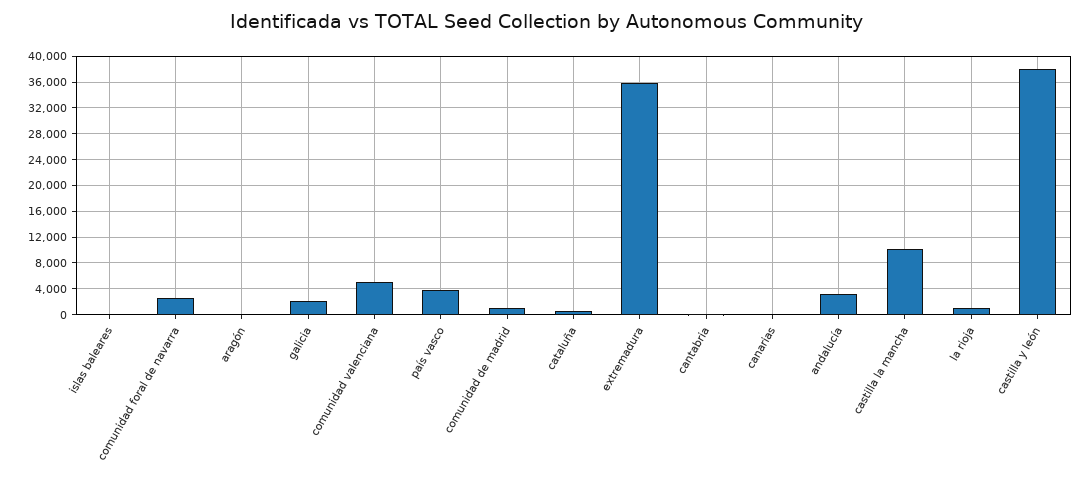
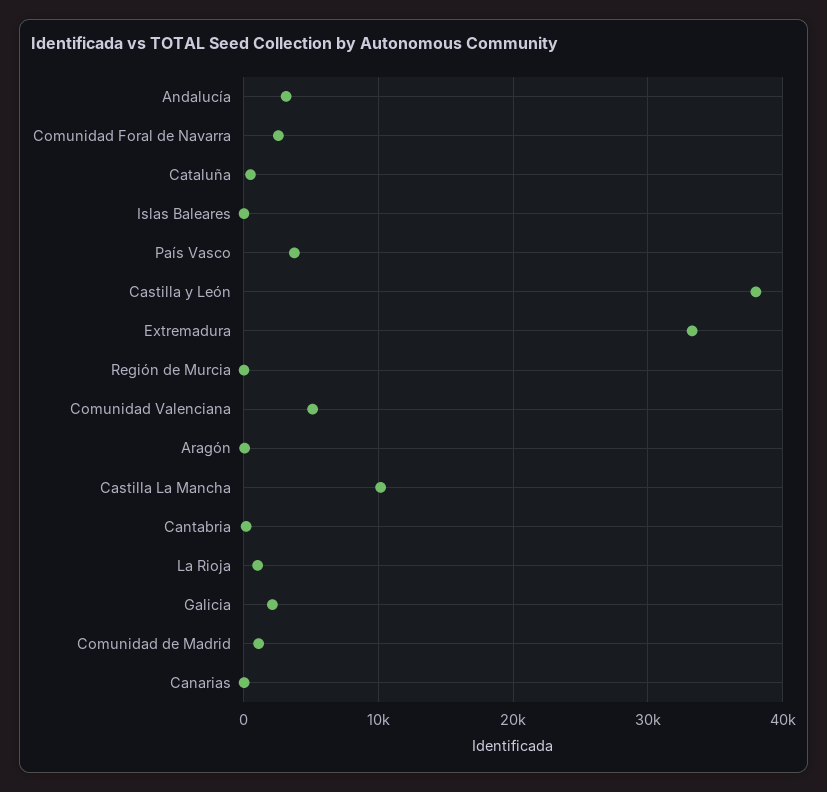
  {
    "islas baleares": 0,
    "comunidad foral de navarra": 3000,
    "aragón": 0,
    "galicia": 2000,
    "comunidad valenciana": 5000,
    "país vasco": 4000,
    "comunidad de madrid": 1000,
    "cataluña": 0,
-   "extremadura": 36000,
+   "extremadura": 33000,
    "cantabria": 0,
    "canarias": 0,
    "andalucía": 3000,
    "castilla la mancha": 10000,
    "la rioja": 1000,
-   "castilla y león": 38000
+   "castilla y león": 38000,
+   "Región de Murcia": 0
  }

